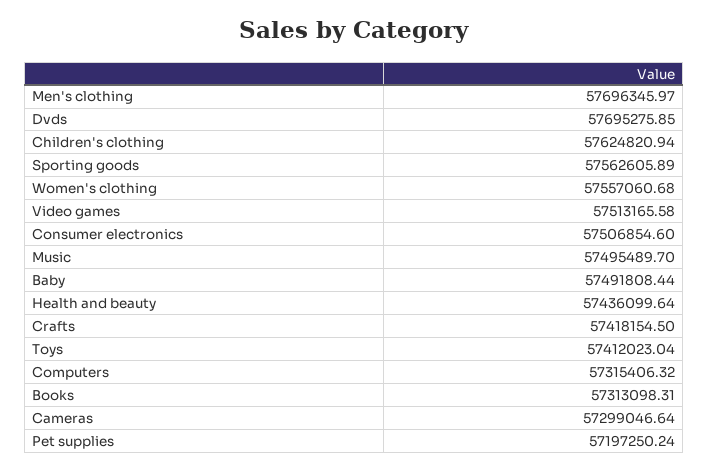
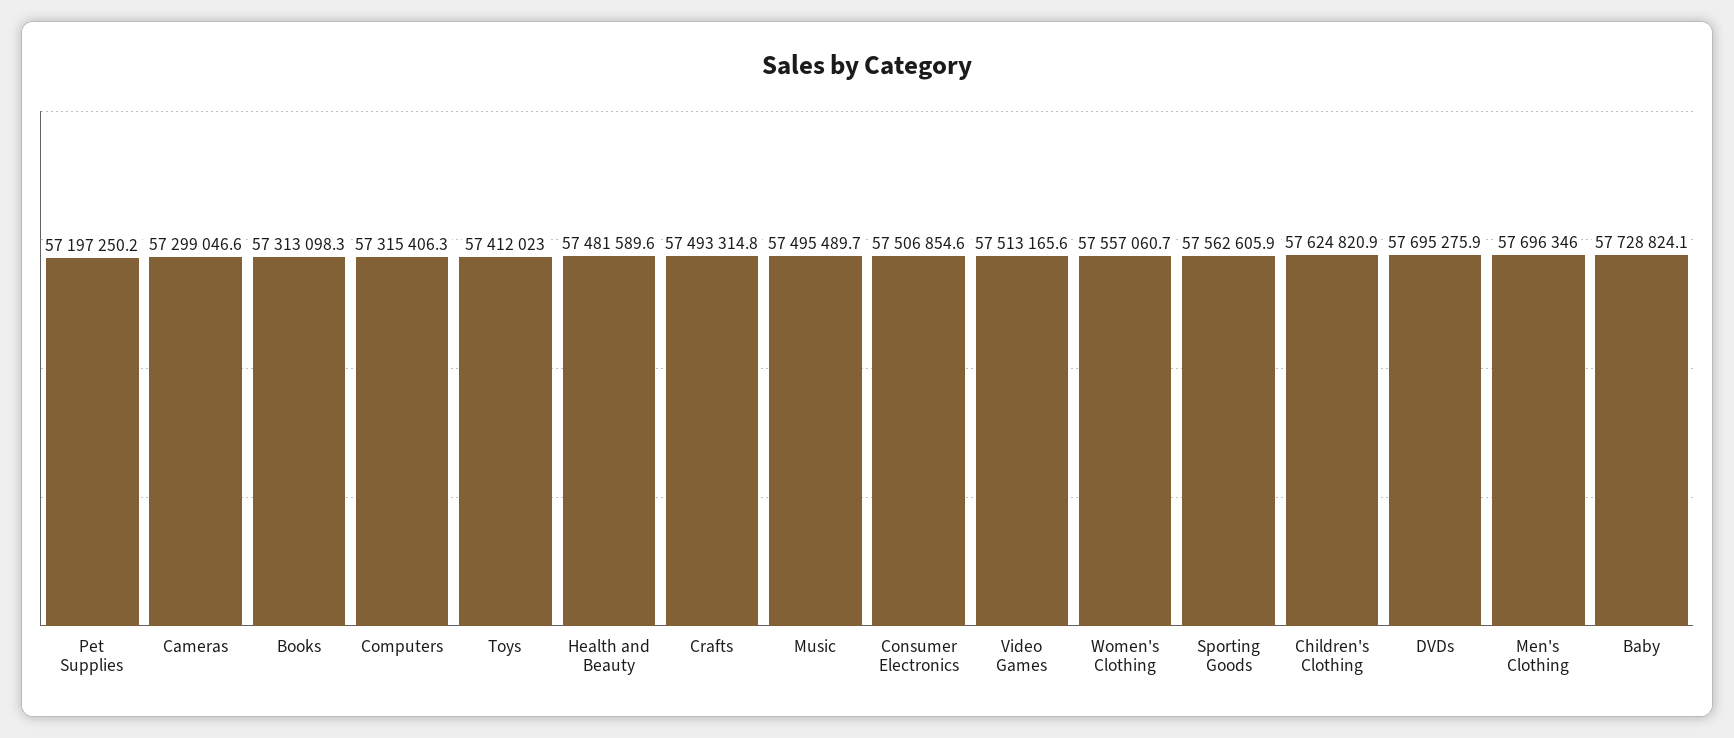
  {
    "Men's clothing": 57696345.97,
    "Dvds": 57695275.85,
    "Children's clothing": 57624820.94,
    "Sporting goods": 57562605.89,
    "Women's clothing": 57557060.68,
    "Video games": 57513165.58,
    "Consumer electronics": 57506854.6,
    "Music": 57495489.7,
-   "Baby": 57491808.44,
+   "Baby": 57728824.1,
-   "Health and beauty": 57436099.64,
+   "Health and beauty": 57481589.6,
-   "Crafts": 57418154.5,
+   "Crafts": 57493314.8,
    "Toys": 57412023.04,
    "Computers": 57315406.32,
    "Books": 57313098.31,
    "Cameras": 57299046.64,
    "Pet supplies": 57197250.24
  }

